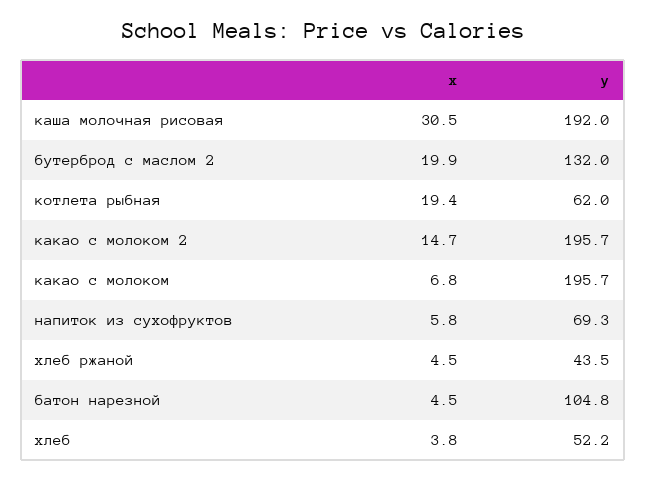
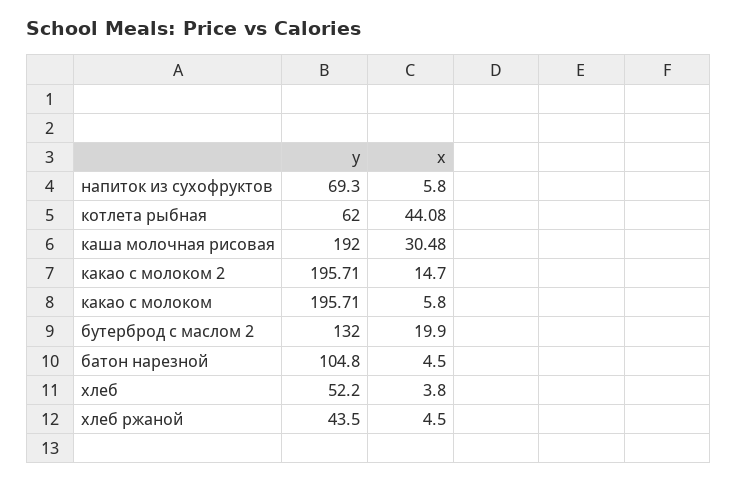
  {
    "x": {
      "каша молочная рисовая": 30.48,
      "бутерброд с маслом 2": 19.9,
-     "котлета рыбная": 19.4,
+     "котлета рыбная": 44.08,
      "какао с молоком 2": 14.7,
-     "какао с молоком": 6.8,
+     "какао с молоком": 5.8,
      "напиток из сухофруктов": 5.8,
      "хлеб ржаной": 4.5,
      "батон нарезной": 4.5,
      "хлеб": 3.8
    },
    "y": {
      "каша молочная рисовая": 192,
      "бутерброд с маслом 2": 132,
      "котлета рыбная": 62,
      "какао с молоком 2": 195.71,
      "какао с молоком": 195.71,
      "напиток из сухофруктов": 69.3,
      "хлеб ржаной": 43.5,
      "батон нарезной": 104.8,
      "хлеб": 52.2
    }
  }

